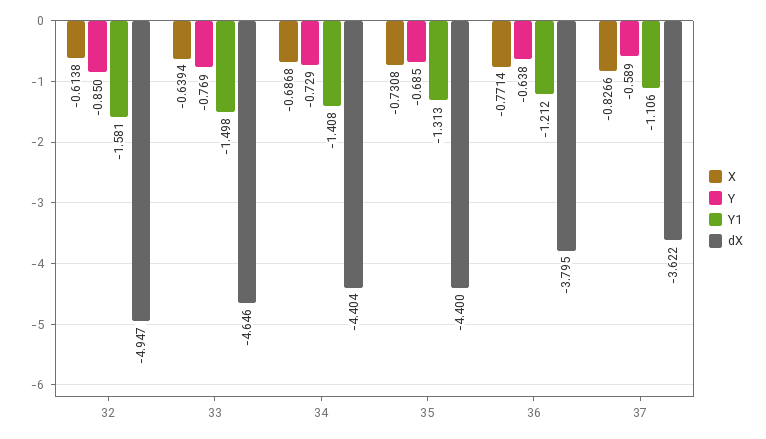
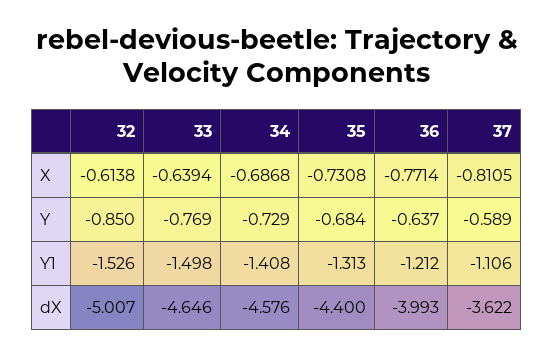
  {
    "X": {
      "32": -0.6138,
      "33": -0.6394,
      "34": -0.6868,
      "35": -0.7308,
      "36": -0.7714,
-     "37": -0.8266
+     "37": -0.8105
    },
    "Y": {
      "32": -0.85,
      "33": -0.769,
      "34": -0.729,
-     "35": -0.685,
+     "35": -0.684,
-     "36": -0.638,
+     "36": -0.637,
      "37": -0.589
    },
    "Y1": {
-     "32": -1.581,
+     "32": -1.526,
      "33": -1.498,
      "34": -1.408,
      "35": -1.313,
      "36": -1.212,
      "37": -1.106
    },
    "dX": {
-     "32": -4.947,
+     "32": -5.007,
      "33": -4.646,
-     "34": -4.404,
+     "34": -4.576,
      "35": -4.4,
-     "36": -3.795,
+     "36": -3.993,
      "37": -3.622
    }
  }

